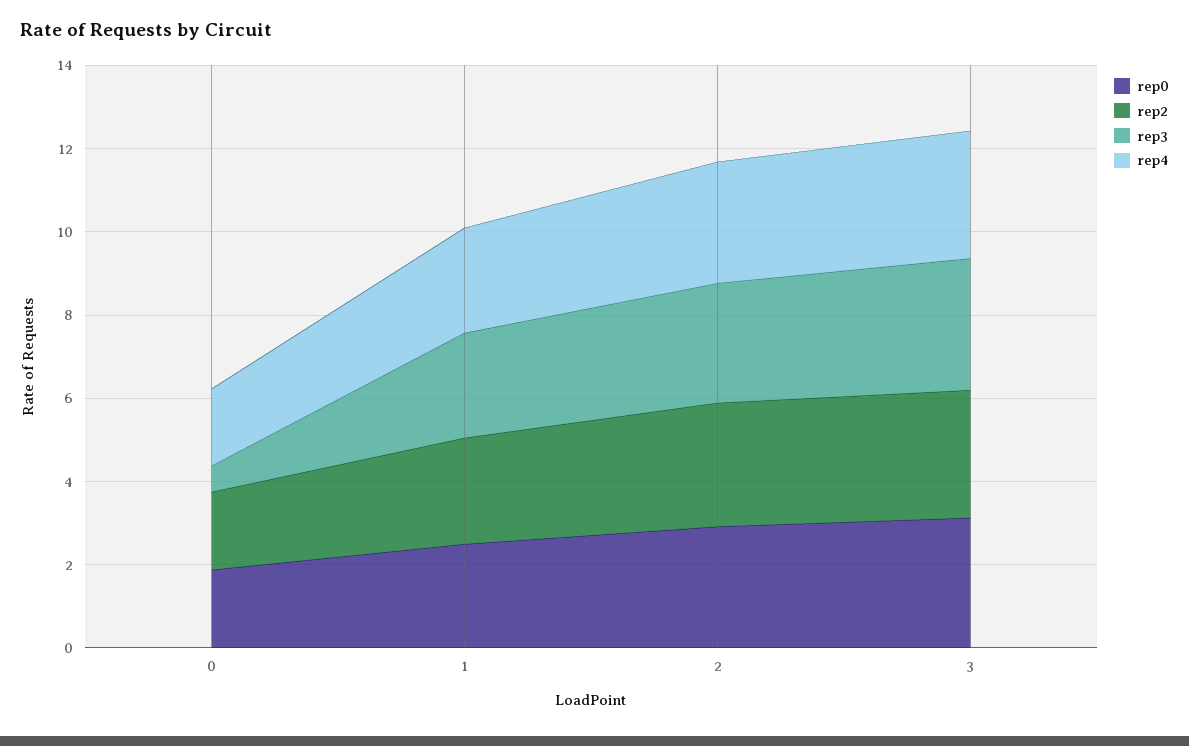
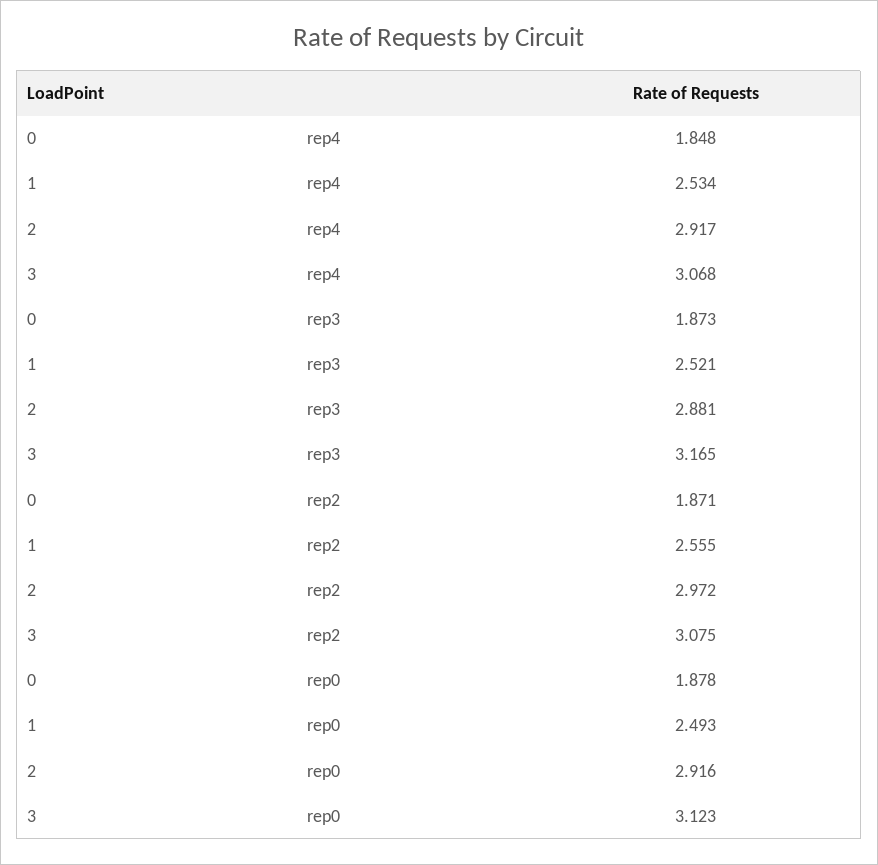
  {
    "rep0": {
      "0": 1.878,
      "1": 2.493,
      "2": 2.916,
      "3": 3.123
    },
    "rep2": {
      "0": 1.871,
      "1": 2.555,
      "2": 2.972,
      "3": 3.075
    },
    "rep3": {
-     "0": 0.5,
+     "0": 1.873,
      "1": 2.521,
      "2": 2.881,
      "3": 3.165
    },
    "rep4": {
      "0": 1.848,
      "1": 2.534,
      "2": 2.917,
      "3": 3.068
    }
  }

